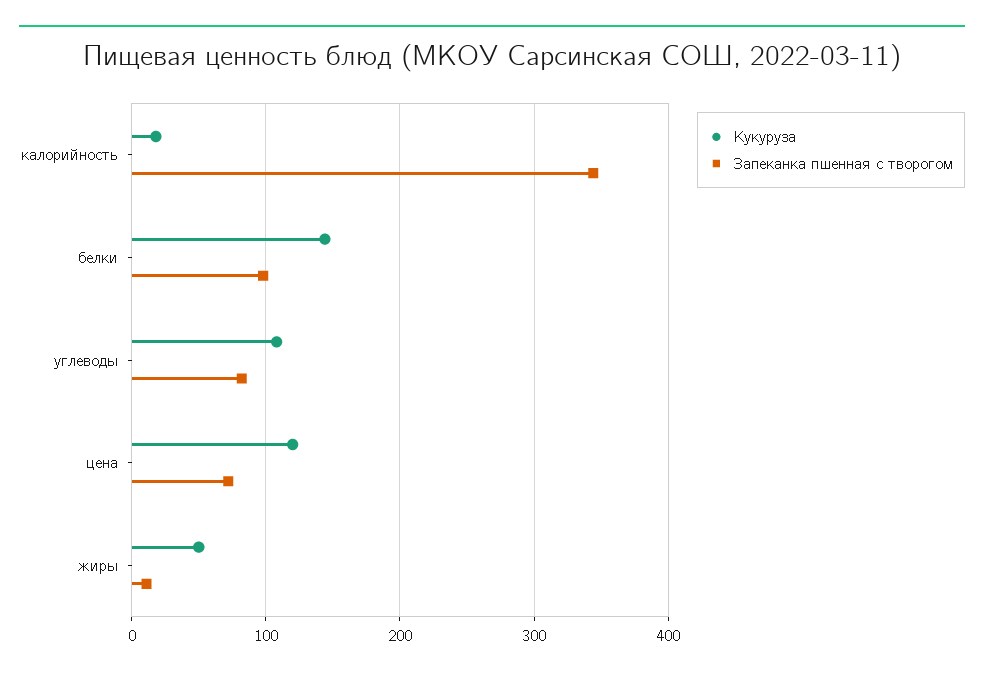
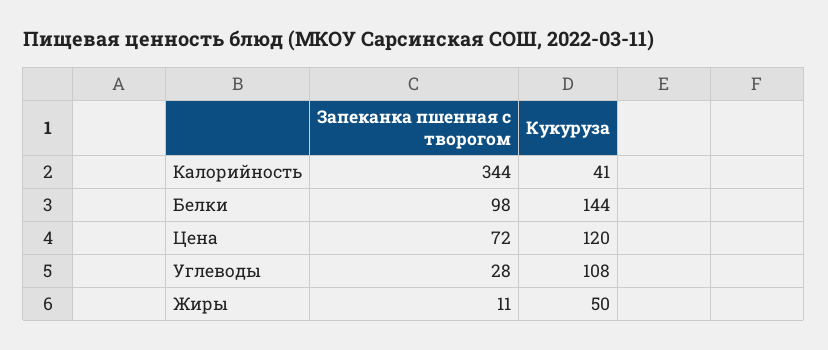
  {
    "Кукуруза": {
-     "калорийность": 20,
+     "калорийность": 41,
      "белки": 144,
      "углеводы": 108,
      "цена": 120,
      "жиры": 50
    },
    "Запеканка пшенная с творогом": {
      "калорийность": 344,
      "белки": 98,
-     "углеводы": 80,
+     "углеводы": 28,
      "цена": 72,
      "жиры": 11
    }
  }

